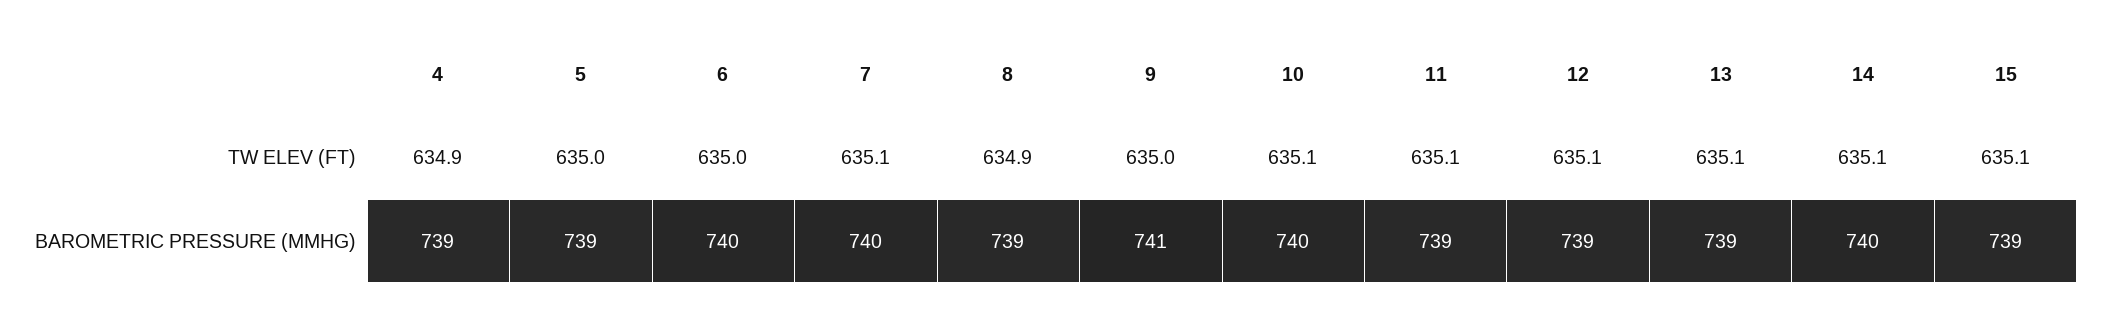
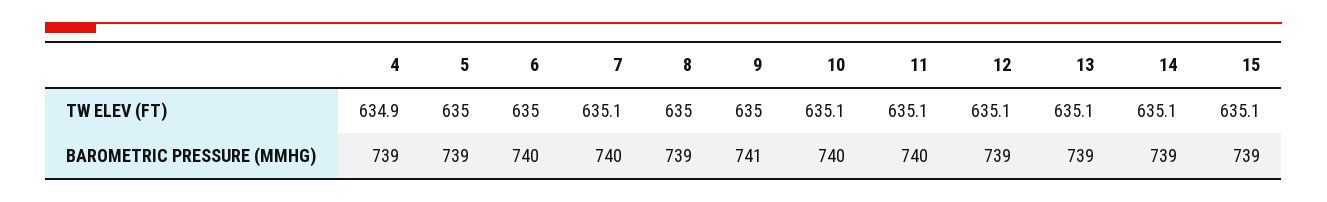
  {
    "4": {
      "TW ELEV (FT)": 634.9,
      "BAROMETRIC PRESSURE (MMHG)": 739
    },
    "5": {
      "TW ELEV (FT)": 635,
      "BAROMETRIC PRESSURE (MMHG)": 739
    },
    "6": {
      "TW ELEV (FT)": 635,
      "BAROMETRIC PRESSURE (MMHG)": 740
    },
    "7": {
      "TW ELEV (FT)": 635.1,
      "BAROMETRIC PRESSURE (MMHG)": 740
    },
    "8": {
-     "TW ELEV (FT)": 634.9,
+     "TW ELEV (FT)": 635,
      "BAROMETRIC PRESSURE (MMHG)": 739
    },
    "9": {
      "TW ELEV (FT)": 635,
      "BAROMETRIC PRESSURE (MMHG)": 741
    },
    "10": {
      "TW ELEV (FT)": 635.1,
      "BAROMETRIC PRESSURE (MMHG)": 740
    },
    "11": {
      "TW ELEV (FT)": 635.1,
-     "BAROMETRIC PRESSURE (MMHG)": 739
+     "BAROMETRIC PRESSURE (MMHG)": 740
    },
    "12": {
      "TW ELEV (FT)": 635.1,
      "BAROMETRIC PRESSURE (MMHG)": 739
    },
    "13": {
      "TW ELEV (FT)": 635.1,
      "BAROMETRIC PRESSURE (MMHG)": 739
    },
    "14": {
      "TW ELEV (FT)": 635.1,
-     "BAROMETRIC PRESSURE (MMHG)": 740
+     "BAROMETRIC PRESSURE (MMHG)": 739
    },
    "15": {
      "TW ELEV (FT)": 635.1,
      "BAROMETRIC PRESSURE (MMHG)": 739
    }
  }

